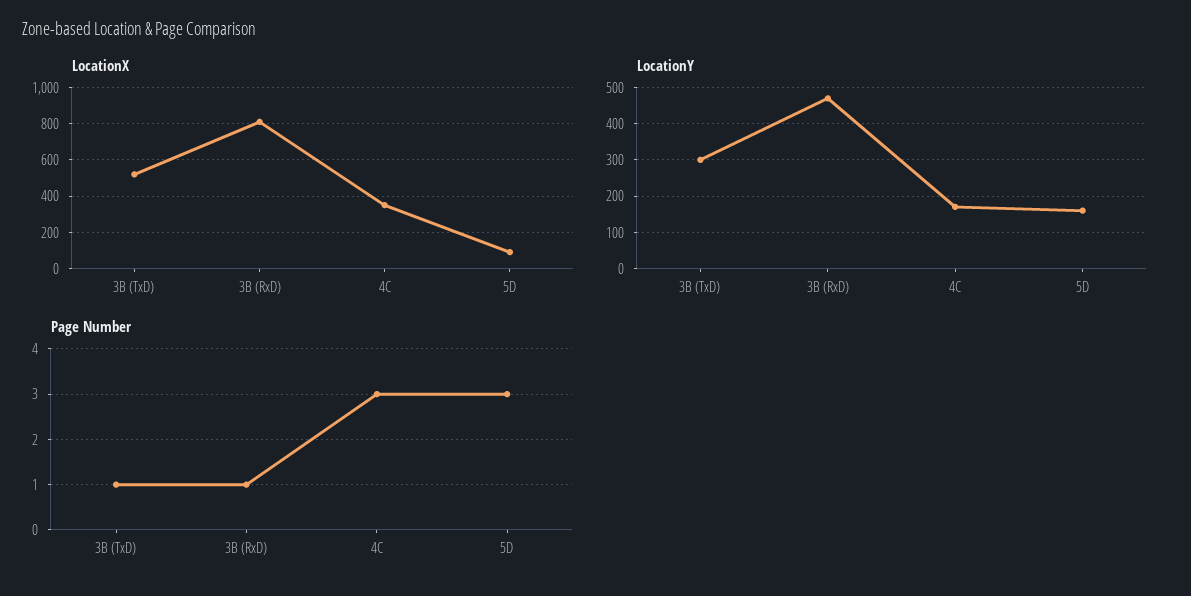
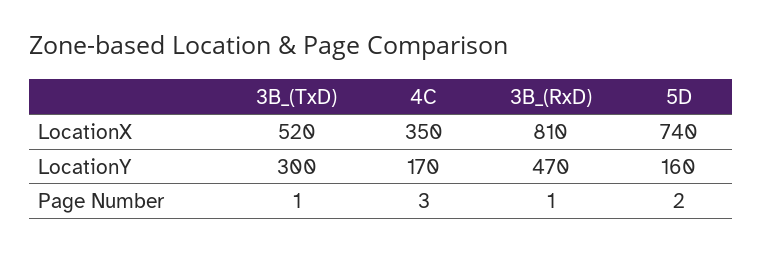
  {
    "LocationX": {
      "3B (TxD)": 520,
      "3B (RxD)": 810,
      "4C": 350,
-     "5D": 100
+     "5D": 740
    },
    "LocationY": {
      "3B (TxD)": 300,
      "3B (RxD)": 470,
      "4C": 170,
      "5D": 160
    },
    "Page Number": {
      "3B (TxD)": 1,
      "3B (RxD)": 1,
      "4C": 3,
-     "5D": 3
+     "5D": 2
    }
  }

